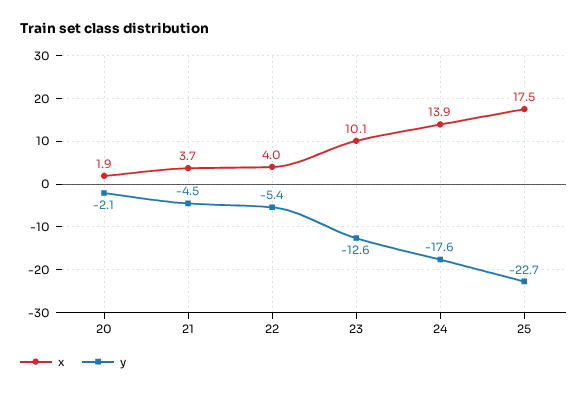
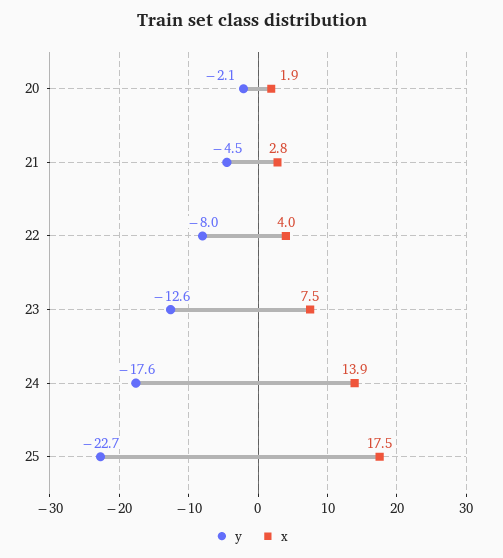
  {
    "x": {
      "20": 1.9,
-     "21": 3.7,
+     "21": 2.8,
      "22": 4,
-     "23": 10.1,
+     "23": 7.5,
      "24": 13.9,
      "25": 17.5
    },
    "y": {
      "20": -2.1,
      "21": -4.5,
-     "22": -5.4,
+     "22": -8,
      "23": -12.6,
      "24": -17.6,
      "25": -22.7
    }
  }

